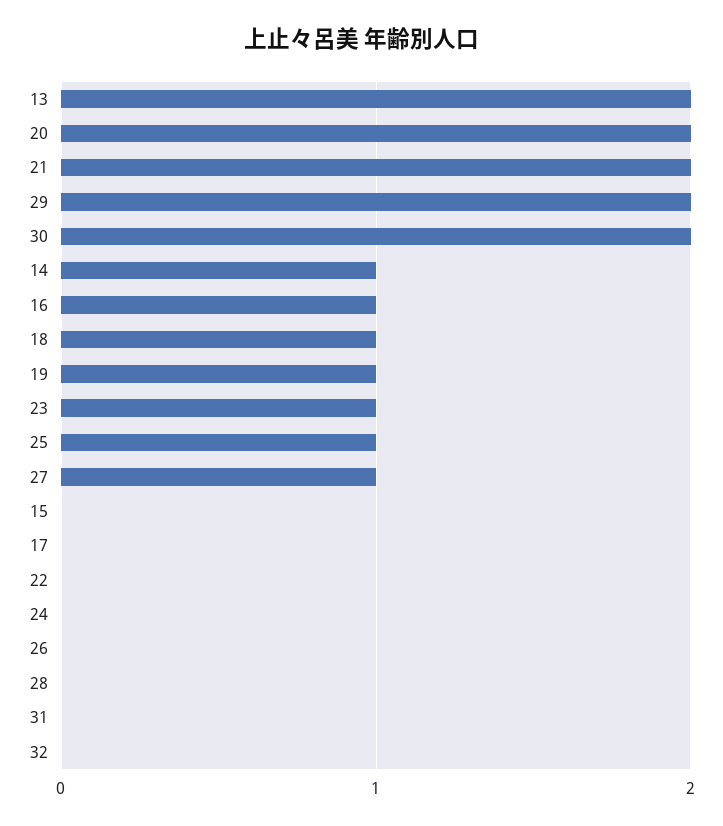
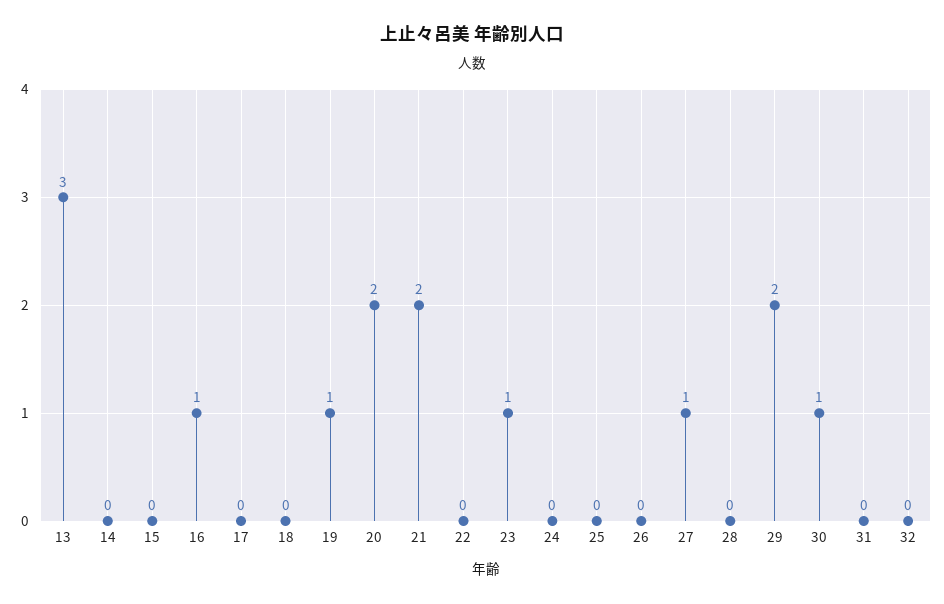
  {
-   "13": 2,
+   "13": 3,
    "20": 2,
    "21": 2,
    "29": 2,
-   "30": 2,
+   "30": 1,
-   "14": 1,
+   "14": 0,
    "16": 1,
-   "18": 1,
+   "18": 0,
    "19": 1,
    "23": 1,
-   "25": 1,
+   "25": 0,
    "27": 1,
    "15": 0,
    "17": 0,
    "22": 0,
    "24": 0,
    "26": 0,
    "28": 0,
    "31": 0,
    "32": 0
  }

